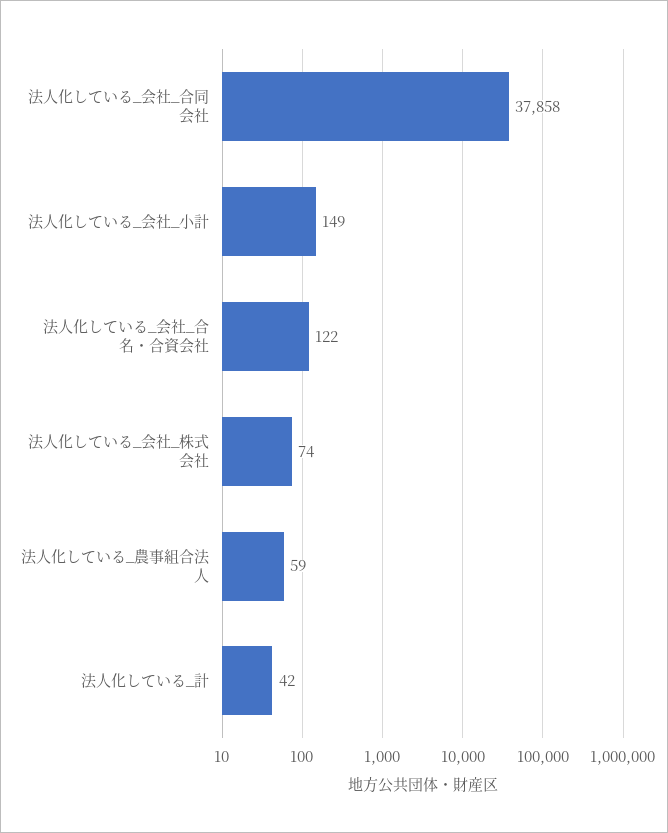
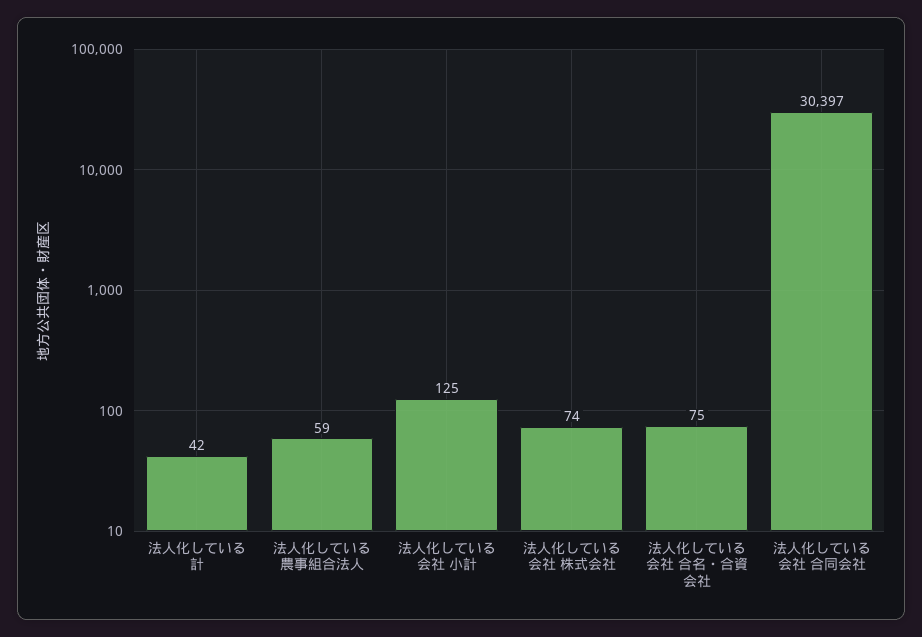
  {
-   "法人化している_会社_合同会社": 37858,
+   "法人化している_会社_合同会社": 30397,
-   "法人化している_会社_小計": 149,
+   "法人化している_会社_小計": 125,
-   "法人化している_会社_合名・合資会社": 122,
+   "法人化している_会社_合名・合資会社": 75,
    "法人化している_会社_株式会社": 74,
    "法人化している_農事組合法人": 59,
    "法人化している_計": 42
  }

